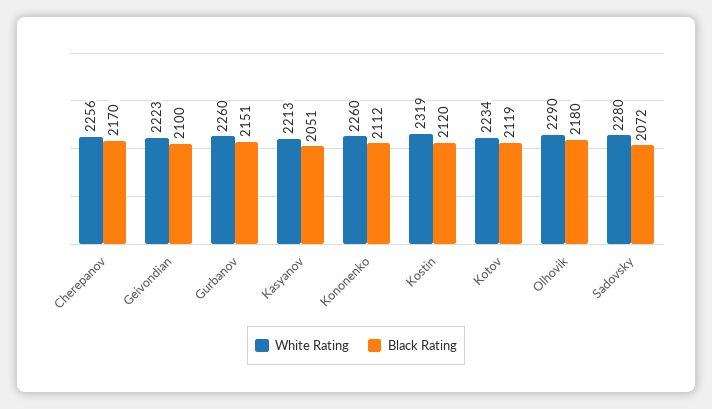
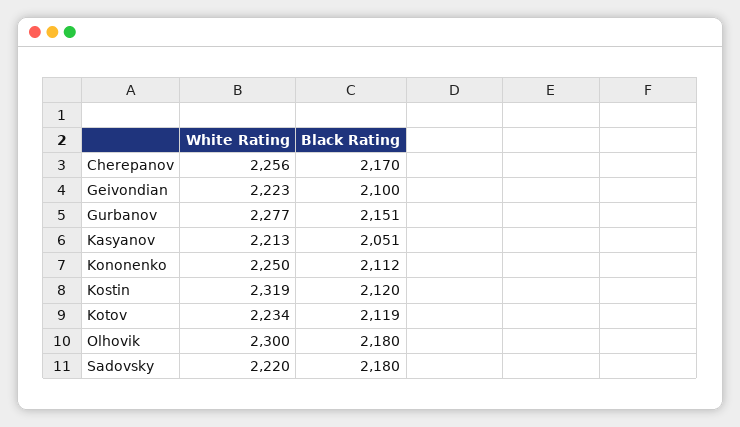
  {
    "White Rating": {
      "Cherepanov": 2256,
      "Geivondian": 2223,
-     "Gurbanov": 2260,
+     "Gurbanov": 2277,
      "Kasyanov": 2213,
-     "Kononenko": 2260,
+     "Kononenko": 2250,
      "Kostin": 2319,
      "Kotov": 2234,
-     "Olhovik": 2290,
+     "Olhovik": 2300,
-     "Sadovsky": 2280
+     "Sadovsky": 2220
    },
    "Black Rating": {
      "Cherepanov": 2170,
      "Geivondian": 2100,
      "Gurbanov": 2151,
      "Kasyanov": 2051,
      "Kononenko": 2112,
      "Kostin": 2120,
      "Kotov": 2119,
      "Olhovik": 2180,
-     "Sadovsky": 2072
+     "Sadovsky": 2180
    }
  }

